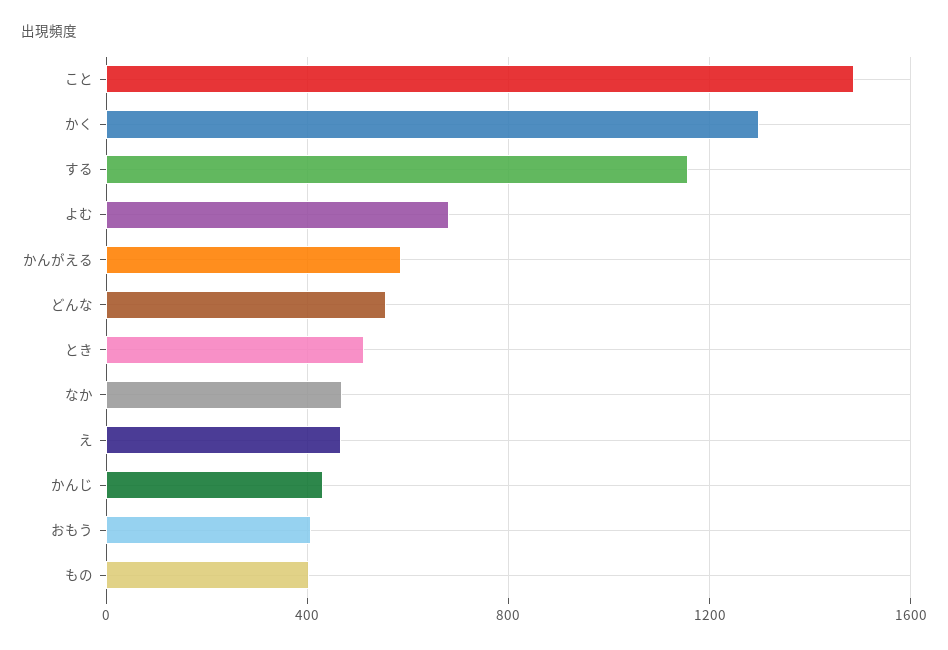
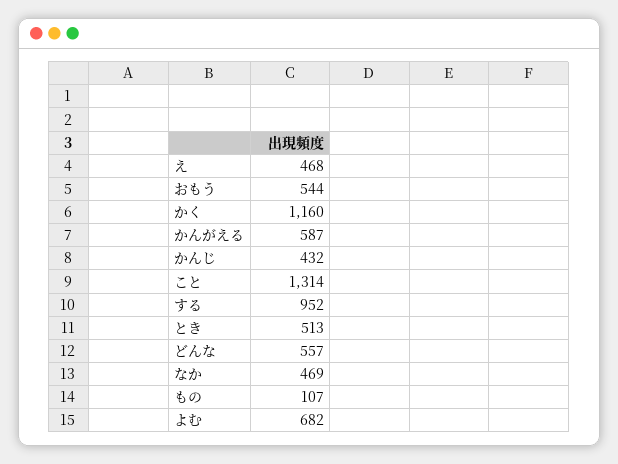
  {
-   "こと": 1500,
+   "こと": 1314,
-   "かく": 1300,
+   "かく": 1160,
-   "する": 1150,
+   "する": 952,
    "よむ": 682,
    "かんがえる": 587,
    "どんな": 557,
    "とき": 513,
    "なか": 469,
    "え": 468,
    "かんじ": 432,
-   "おもう": 400,
+   "おもう": 544,
-   "もの": 400
+   "もの": 107
  }

